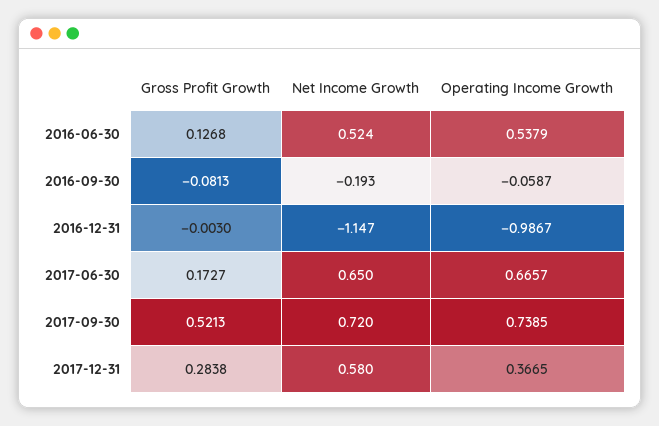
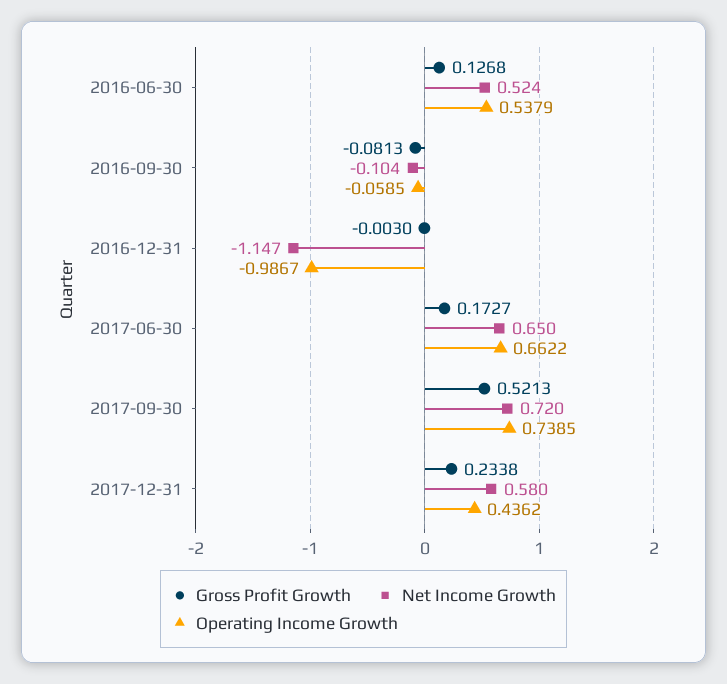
  {
    "Gross Profit Growth": {
      "2016-06-30": 0.1268,
      "2016-09-30": -0.0813,
      "2016-12-31": -0.003,
      "2017-06-30": 0.1727,
      "2017-09-30": 0.5213,
-     "2017-12-31": 0.2838
+     "2017-12-31": 0.2338
    },
    "Net Income Growth": {
      "2016-06-30": 0.524,
-     "2016-09-30": -0.193,
+     "2016-09-30": -0.104,
      "2016-12-31": -1.147,
      "2017-06-30": 0.65,
      "2017-09-30": 0.72,
      "2017-12-31": 0.58
    },
    "Operating Income Growth": {
      "2016-06-30": 0.5379,
-     "2016-09-30": -0.0587,
+     "2016-09-30": -0.0585,
      "2016-12-31": -0.9867,
-     "2017-06-30": 0.6657,
+     "2017-06-30": 0.6622,
      "2017-09-30": 0.7385,
-     "2017-12-31": 0.3665
+     "2017-12-31": 0.4362
    }
  }

